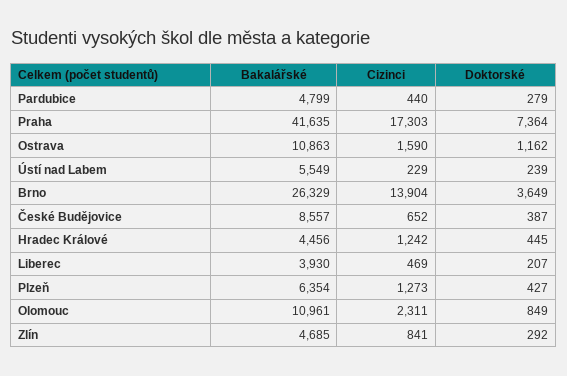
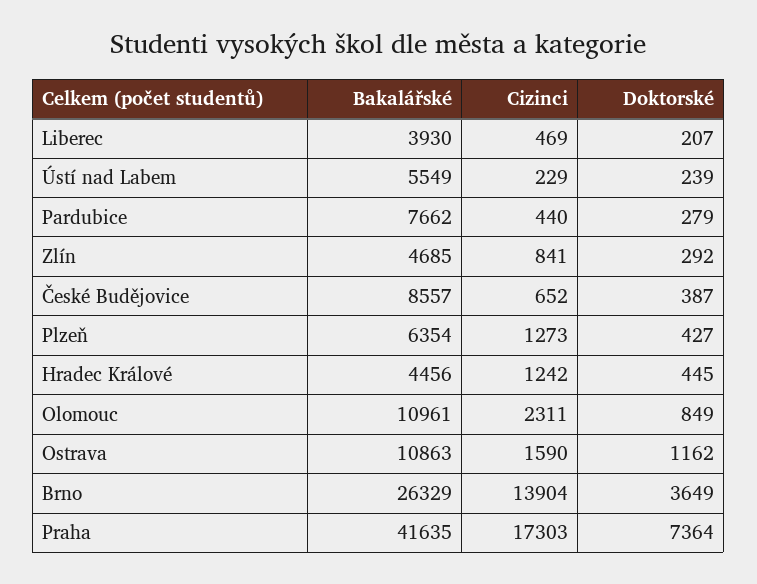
  {
    "Bakalářské": {
-     "Pardubice": 4799,
+     "Pardubice": 7662,
      "Praha": 41635,
      "Ostrava": 10863,
      "Ústí nad Labem": 5549,
      "Brno": 26329,
      "České Budějovice": 8557,
      "Hradec Králové": 4456,
      "Liberec": 3930,
      "Plzeň": 6354,
      "Olomouc": 10961,
      "Zlín": 4685
    },
    "Cizinci": {
      "Pardubice": 440,
      "Praha": 17303,
      "Ostrava": 1590,
      "Ústí nad Labem": 229,
      "Brno": 13904,
      "České Budějovice": 652,
      "Hradec Králové": 1242,
      "Liberec": 469,
      "Plzeň": 1273,
      "Olomouc": 2311,
      "Zlín": 841
    },
    "Doktorské": {
      "Pardubice": 279,
      "Praha": 7364,
      "Ostrava": 1162,
      "Ústí nad Labem": 239,
      "Brno": 3649,
      "České Budějovice": 387,
      "Hradec Králové": 445,
      "Liberec": 207,
      "Plzeň": 427,
      "Olomouc": 849,
      "Zlín": 292
    }
  }

